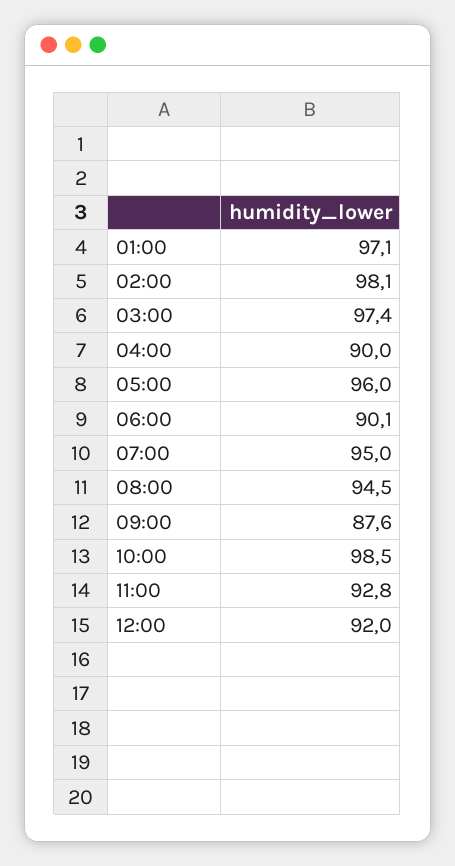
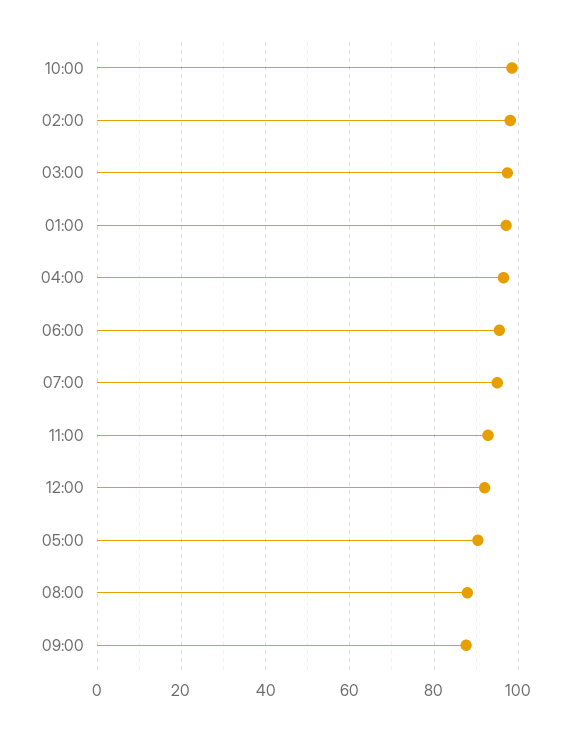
  {
    "01:00": 97.1,
    "02:00": 98.1,
    "03:00": 97.4,
-   "04:00": 90,
+   "04:00": 96,
-   "05:00": 96,
+   "05:00": 90,
-   "06:00": 90.1,
+   "06:00": 96,
    "07:00": 95,
-   "08:00": 94.5,
+   "08:00": 88,
    "09:00": 87.6,
    "10:00": 98.5,
    "11:00": 92.8,
    "12:00": 92
  }

